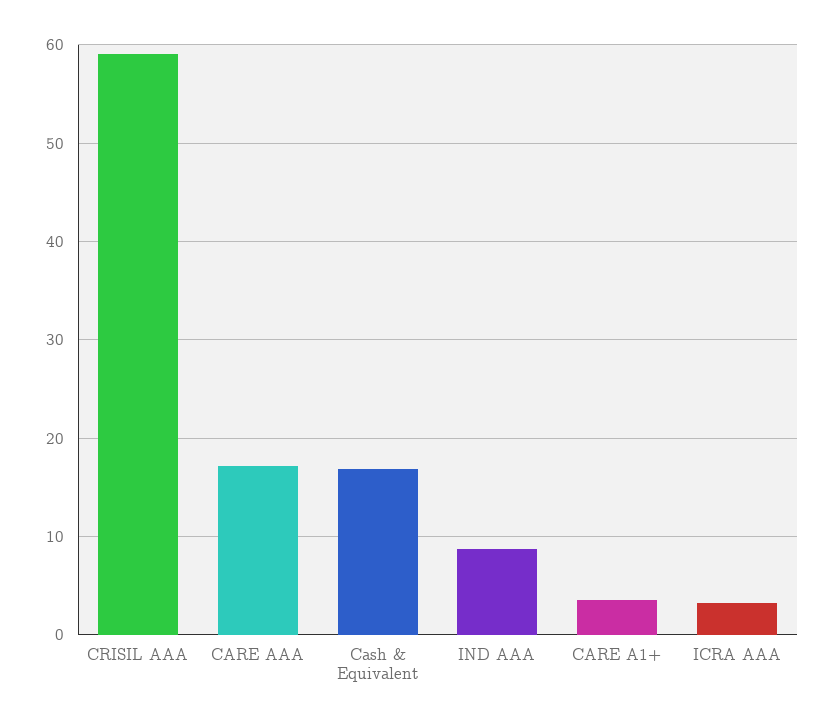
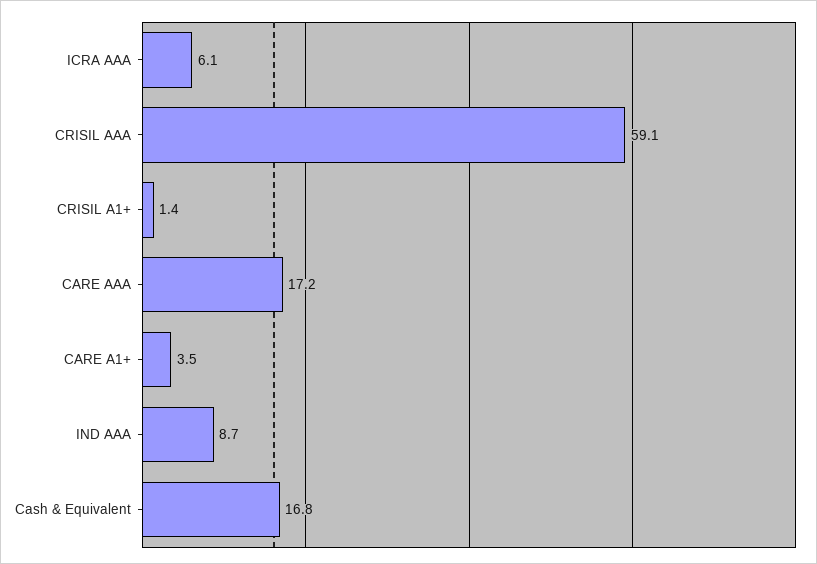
  {
    "CRISIL AAA": 59.1,
    "CARE AAA": 17.2,
    "Cash & Equivalent": 16.8,
    "IND AAA": 8.7,
    "CARE A1+": 3.5,
-   "ICRA AAA": 3
+   "ICRA AAA": 6.1,
+   "CRISIL A1+": 1.4
  }

